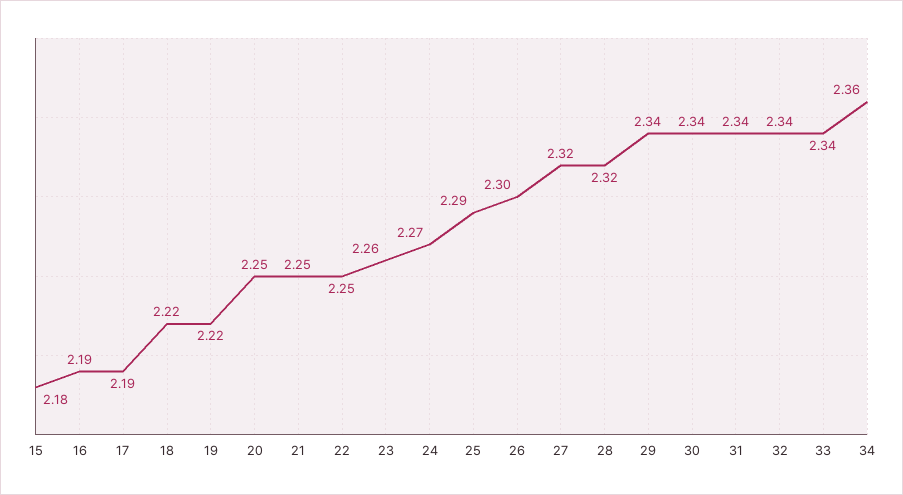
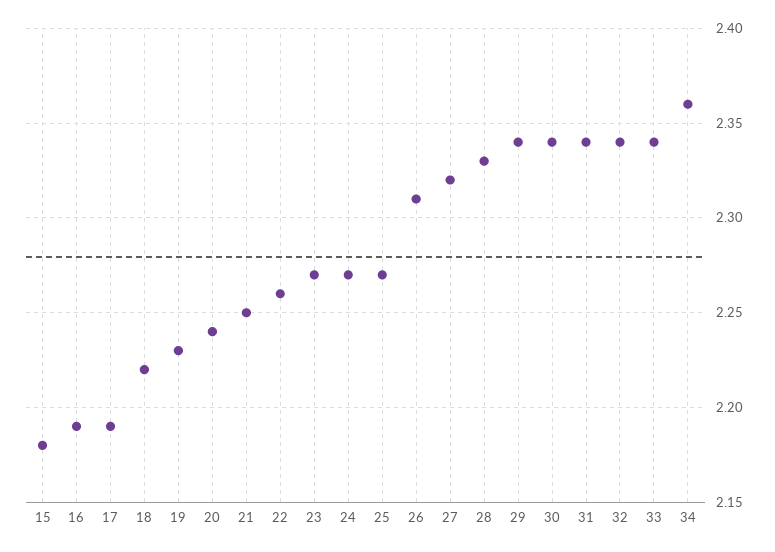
  {
    "15": 2.18,
    "16": 2.19,
    "17": 2.19,
    "18": 2.22,
-   "19": 2.22,
+   "19": 2.23,
-   "20": 2.25,
+   "20": 2.24,
    "21": 2.25,
-   "22": 2.25,
+   "22": 2.26,
-   "23": 2.26,
+   "23": 2.27,
    "24": 2.27,
-   "25": 2.29,
+   "25": 2.27,
-   "26": 2.3,
+   "26": 2.31,
    "27": 2.32,
-   "28": 2.32,
+   "28": 2.33,
    "29": 2.34,
    "30": 2.34,
    "31": 2.34,
    "32": 2.34,
    "33": 2.34,
    "34": 2.36
  }

